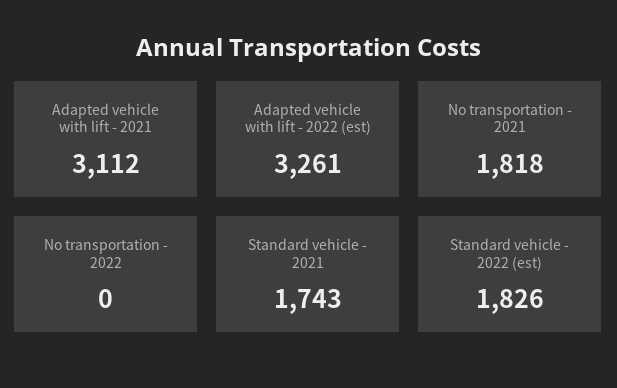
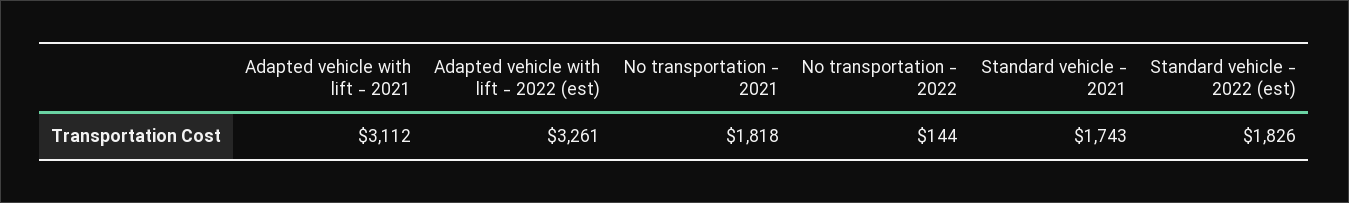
  {
    "Adapted vehicle with lift - 2021": 3112,
    "Adapted vehicle with lift - 2022 (est)": 3261,
    "No transportation - 2021": 1818,
-   "No transportation - 2022": 0,
+   "No transportation - 2022": 144,
    "Standard vehicle - 2021": 1743,
    "Standard vehicle - 2022 (est)": 1826
  }

